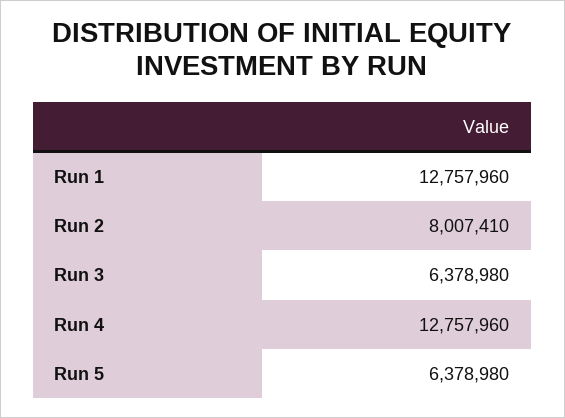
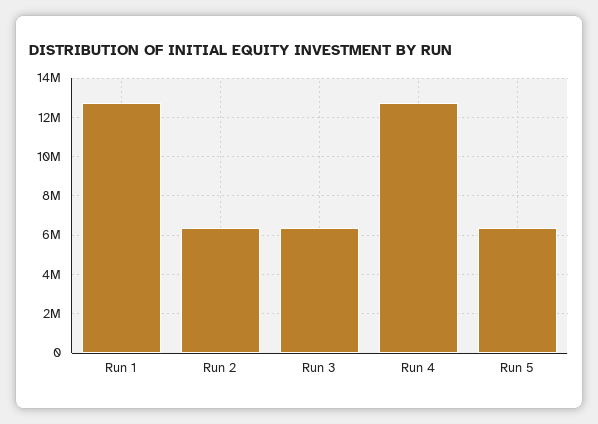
  {
    "Run 1": 12757960,
-   "Run 2": 8007410,
+   "Run 2": 6500000,
    "Run 3": 6378980,
    "Run 4": 12757960,
    "Run 5": 6378980
  }

